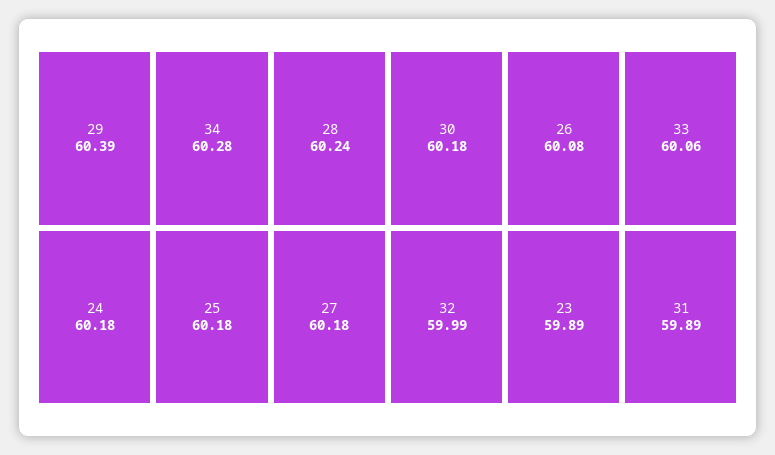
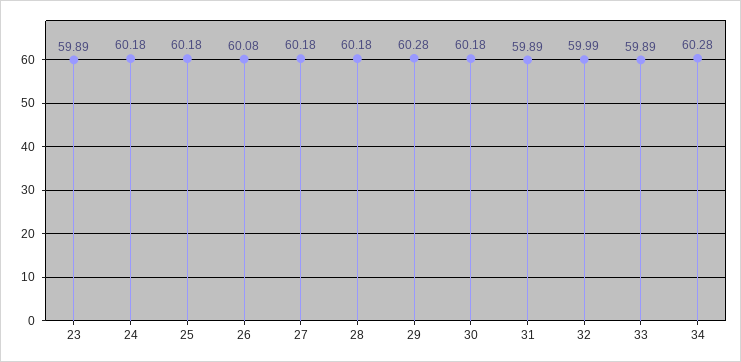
  {
-   "29": 60.39,
+   "29": 60.28,
    "34": 60.28,
-   "28": 60.24,
+   "28": 60.18,
    "24": 60.18,
    "25": 60.18,
    "27": 60.18,
    "30": 60.18,
    "26": 60.08,
-   "33": 60.06,
+   "33": 59.89,
    "32": 59.99,
    "23": 59.89,
    "31": 59.89
  }

